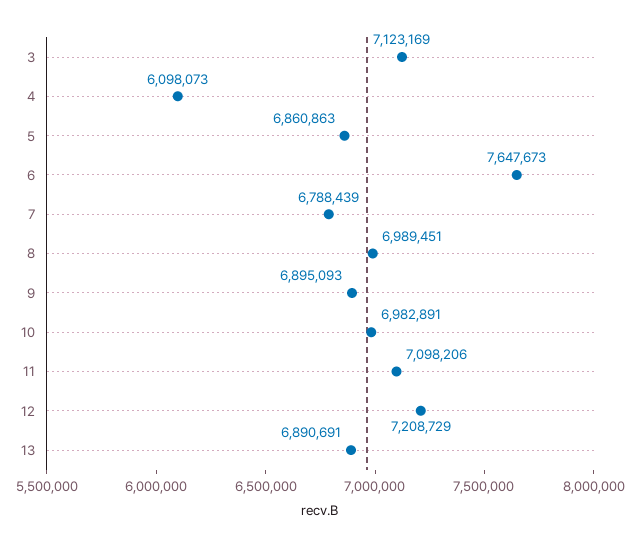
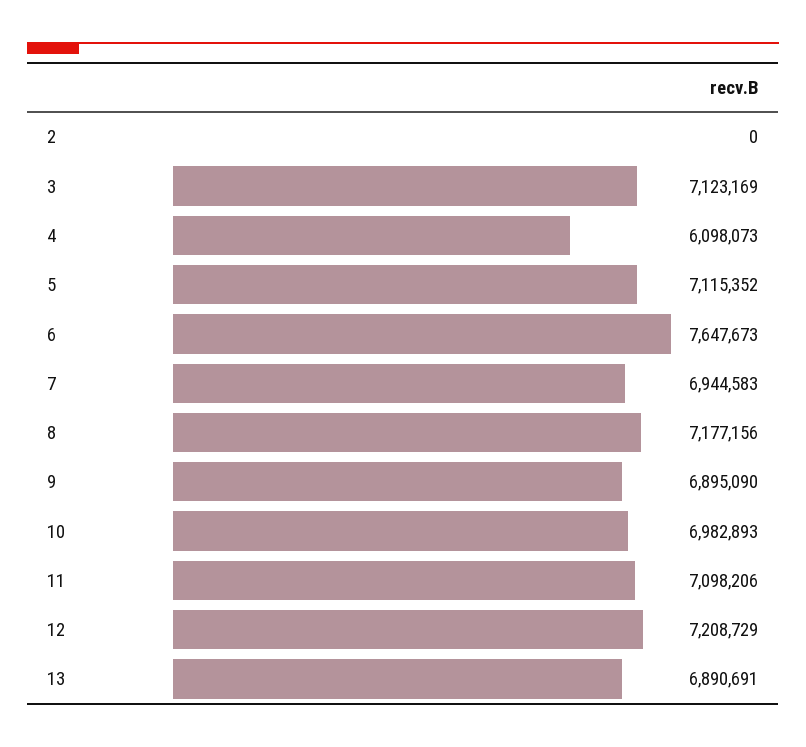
  {
    "3": 7123169,
    "4": 6098073,
-   "5": 6860863,
+   "5": 7115352,
    "6": 7647673,
-   "7": 6788439,
+   "7": 6944583,
-   "8": 6989451,
+   "8": 7177156,
-   "9": 6895093,
+   "9": 6895090,
-   "10": 6982891,
+   "10": 6982893,
    "11": 7098206,
    "12": 7208729,
-   "13": 6890691
+   "13": 6890691,
+   "2": 0
  }

